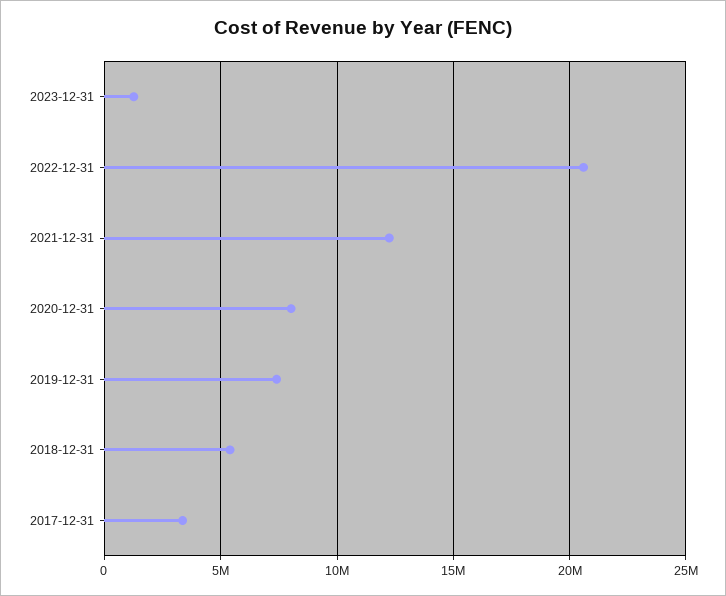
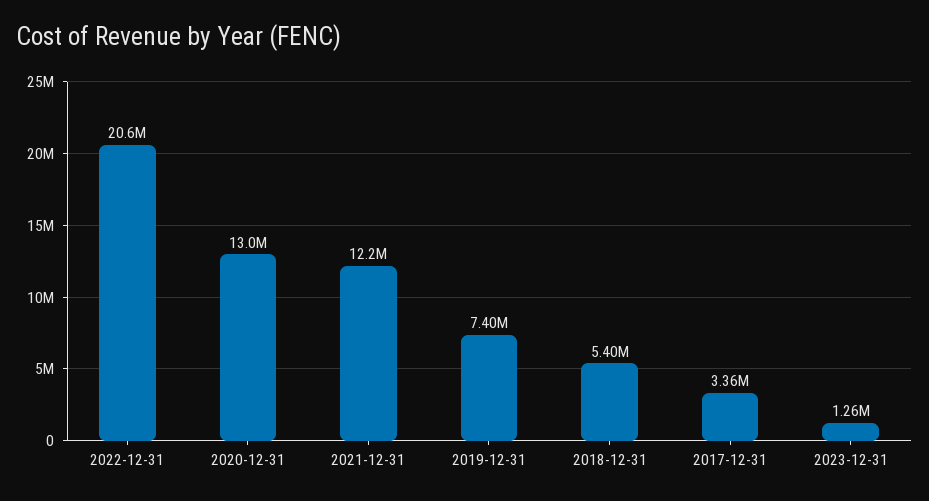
  {
    "2023-12-31": 1260000,
    "2022-12-31": 20600000,
    "2021-12-31": 12200000,
-   "2020-12-31": 8000000,
+   "2020-12-31": 13000000,
    "2019-12-31": 7400000,
    "2018-12-31": 5400000,
    "2017-12-31": 3360000
  }

